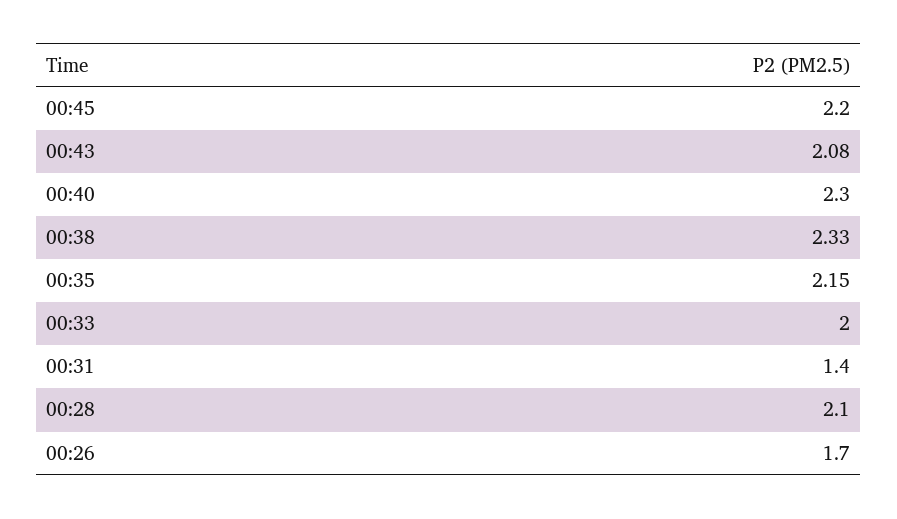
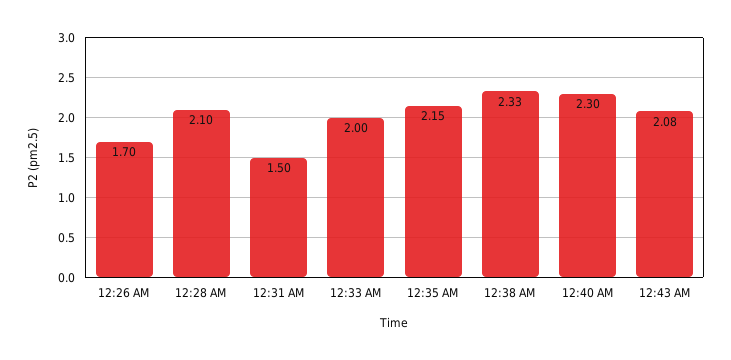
  {
-   "00:45": 2.2,
    "00:43": 2.08,
    "00:40": 2.3,
    "00:38": 2.33,
    "00:35": 2.15,
    "00:33": 2,
-   "00:31": 1.4,
+   "00:31": 1.5,
    "00:28": 2.1,
    "00:26": 1.7
  }

